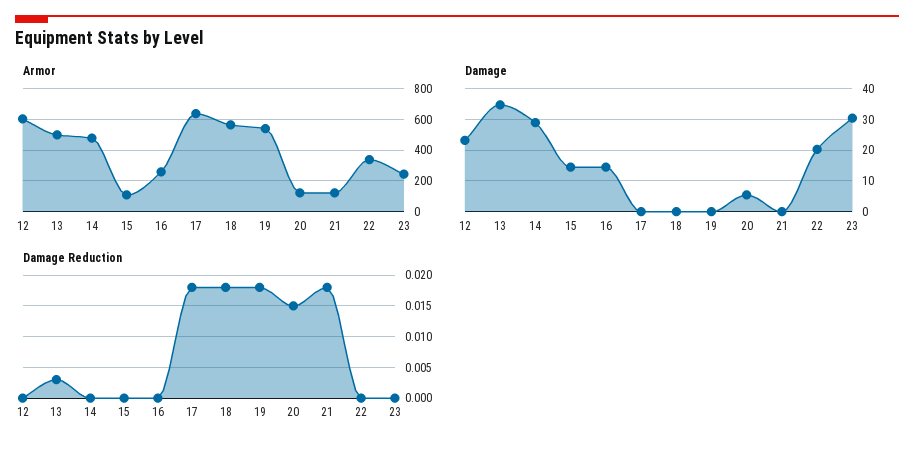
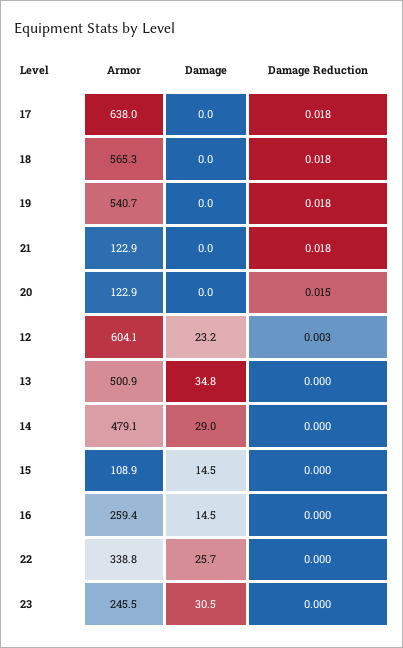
  {
    "Armor": {
      "12": 604.1,
      "13": 500.9,
      "14": 479.1,
      "15": 108.9,
      "16": 259.4,
      "17": 638,
      "18": 565.3,
      "19": 540.7,
      "20": 122.9,
      "21": 122.9,
      "22": 338.8,
      "23": 245.5
    },
    "Damage": {
      "12": 23.2,
      "13": 34.8,
      "14": 29,
      "15": 14.5,
      "16": 14.5,
      "17": 0,
      "18": 0,
      "19": 0,
-     "20": 6,
+     "20": 0,
      "21": 0,
-     "22": 20,
+     "22": 25.7,
      "23": 30.5
    },
    "Damage Reduction": {
-     "12": 0,
+     "12": 0.003,
-     "13": 0.003,
+     "13": 0,
      "14": 0,
      "15": 0,
      "16": 0,
      "17": 0.018,
      "18": 0.018,
      "19": 0.018,
      "20": 0.015,
      "21": 0.018,
      "22": 0,
      "23": 0
    }
  }

